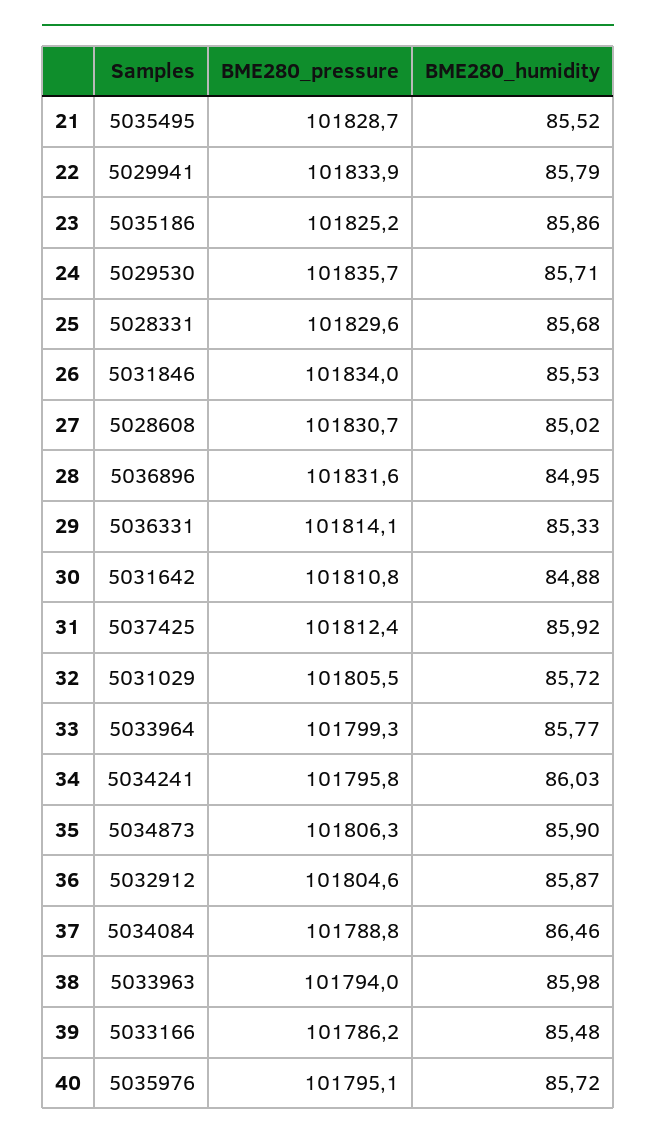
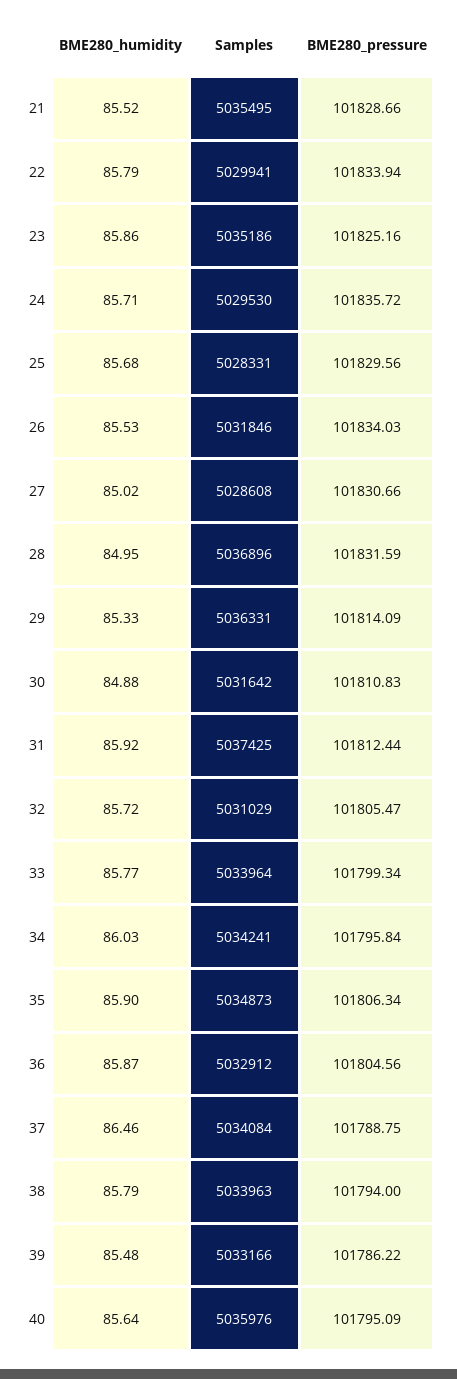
  {
    "Samples": {
      "21": 5035495,
      "22": 5029941,
      "23": 5035186,
      "24": 5029530,
      "25": 5028331,
      "26": 5031846,
      "27": 5028608,
      "28": 5036896,
      "29": 5036331,
      "30": 5031642,
      "31": 5037425,
      "32": 5031029,
      "33": 5033964,
      "34": 5034241,
      "35": 5034873,
      "36": 5032912,
      "37": 5034084,
      "38": 5033963,
      "39": 5033166,
      "40": 5035976
    },
    "BME280_pressure": {
      "21": 101828.66,
      "22": 101833.94,
      "23": 101825.16,
      "24": 101835.72,
      "25": 101829.56,
      "26": 101834.03,
      "27": 101830.66,
      "28": 101831.59,
      "29": 101814.09,
      "30": 101810.83,
      "31": 101812.44,
      "32": 101805.47,
      "33": 101799.34,
      "34": 101795.84,
      "35": 101806.34,
      "36": 101804.56,
      "37": 101788.75,
      "38": 101794,
      "39": 101786.22,
      "40": 101795.09
    },
    "BME280_humidity": {
      "21": 85.52,
      "22": 85.79,
      "23": 85.86,
      "24": 85.71,
      "25": 85.68,
      "26": 85.53,
      "27": 85.02,
      "28": 84.95,
      "29": 85.33,
      "30": 84.88,
      "31": 85.92,
      "32": 85.72,
      "33": 85.77,
      "34": 86.03,
      "35": 85.9,
      "36": 85.87,
      "37": 86.46,
-     "38": 85.98,
+     "38": 85.79,
      "39": 85.48,
-     "40": 85.72
+     "40": 85.64
    }
  }

